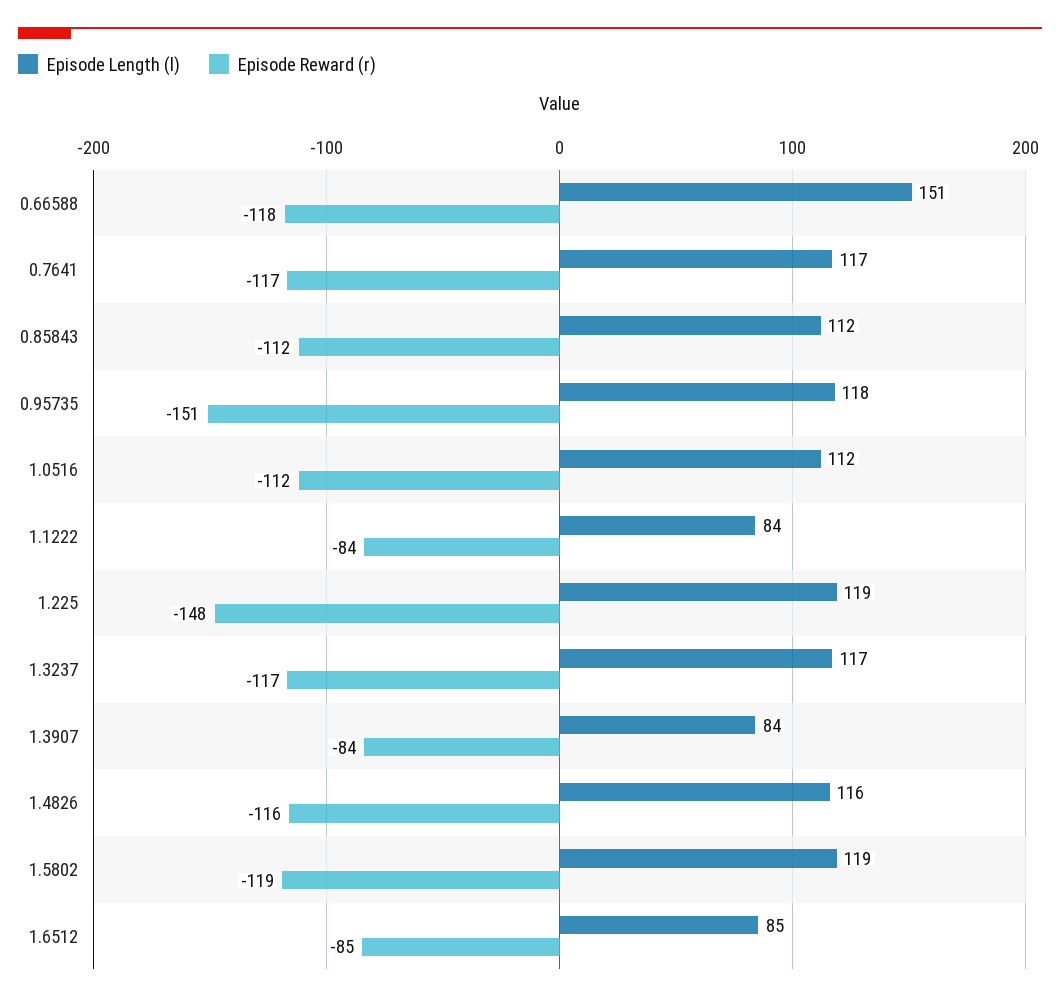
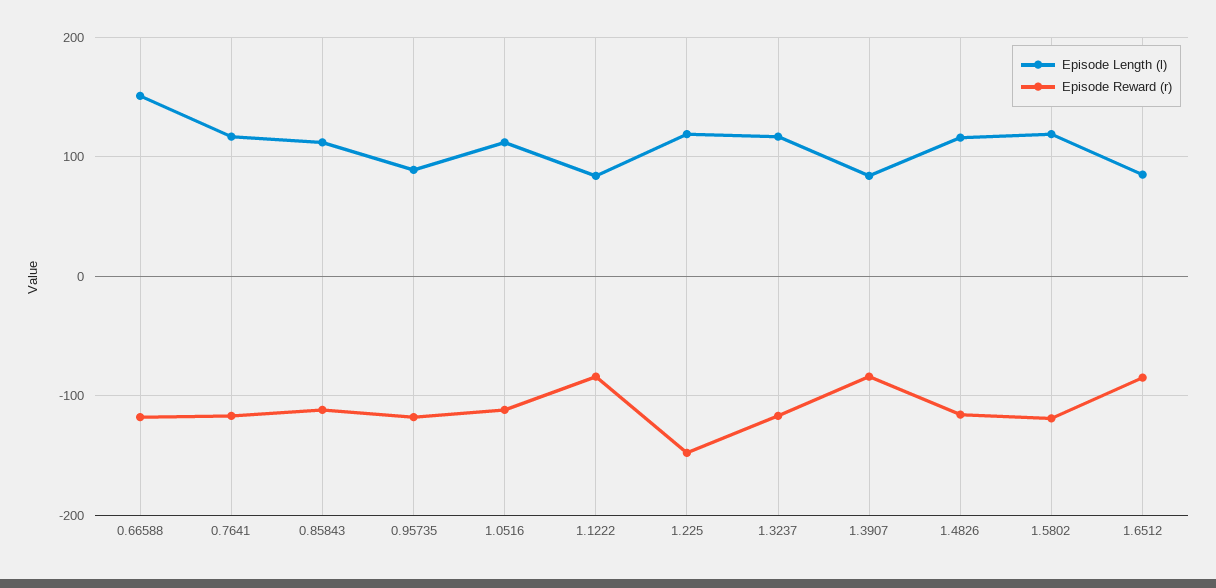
  {
    "Episode Length (l)": {
      "0.66588": 151,
      "0.7641": 117,
      "0.85843": 112,
-     "0.95735": 118,
+     "0.95735": 90,
      "1.0516": 112,
      "1.1222": 84,
      "1.225": 119,
      "1.3237": 117,
      "1.3907": 84,
      "1.4826": 116,
      "1.5802": 119,
      "1.6512": 85
    },
    "Episode Reward (r)": {
      "0.66588": -118,
      "0.7641": -117,
      "0.85843": -112,
-     "0.95735": -151,
+     "0.95735": -120,
      "1.0516": -112,
      "1.1222": -84,
      "1.225": -148,
      "1.3237": -117,
      "1.3907": -84,
      "1.4826": -116,
      "1.5802": -119,
      "1.6512": -85
    }
  }

